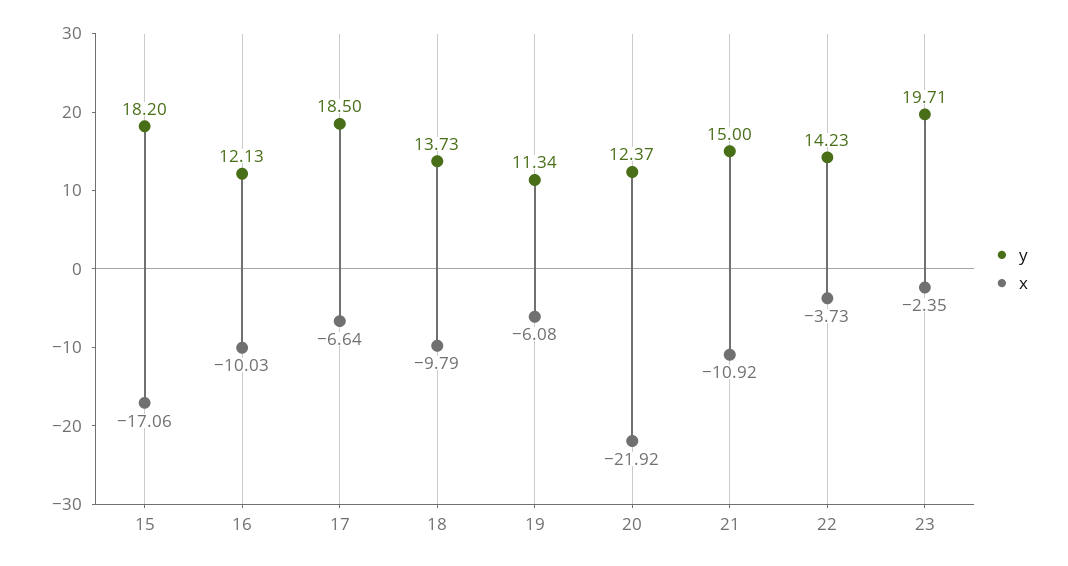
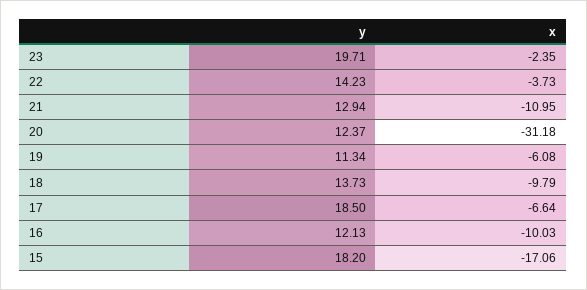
  {
    "y": {
      "15": 18.2,
      "16": 12.13,
      "17": 18.5,
      "18": 13.73,
      "19": 11.34,
      "20": 12.37,
-     "21": 15,
+     "21": 12.94,
      "22": 14.23,
      "23": 19.71
    },
    "x": {
      "15": -17.06,
      "16": -10.03,
      "17": -6.64,
      "18": -9.79,
      "19": -6.08,
-     "20": -21.92,
+     "20": -31.18,
-     "21": -10.92,
+     "21": -10.95,
      "22": -3.73,
      "23": -2.35
    }
  }

